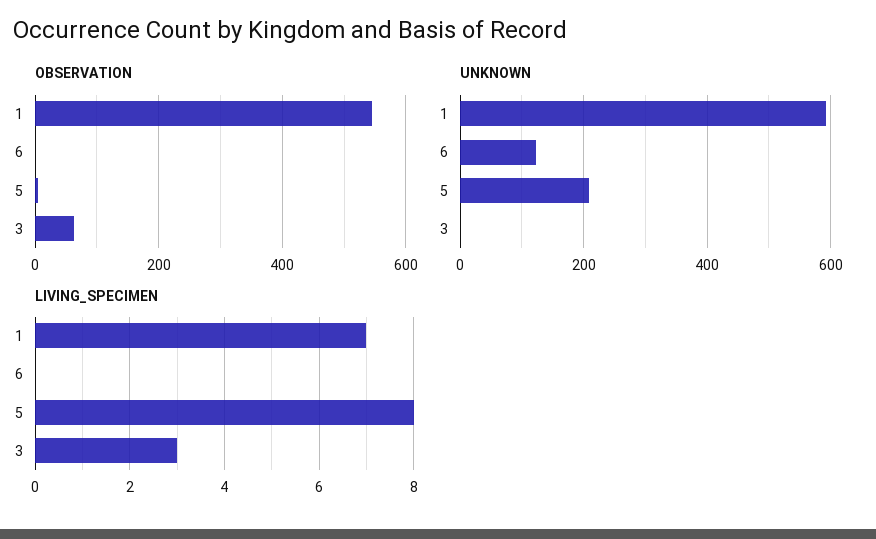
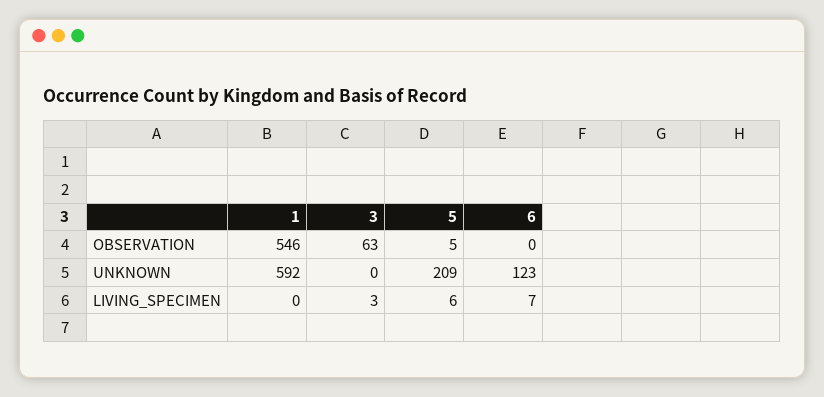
  {
    "OBSERVATION": {
      "1": 546,
      "6": 0,
      "5": 5,
      "3": 63
    },
    "UNKNOWN": {
      "1": 592,
      "6": 123,
      "5": 209,
      "3": 0
    },
    "LIVING_SPECIMEN": {
-     "1": 7,
+     "1": 0,
-     "6": 0,
+     "6": 7,
-     "5": 8,
+     "5": 6,
      "3": 3
    }
  }

